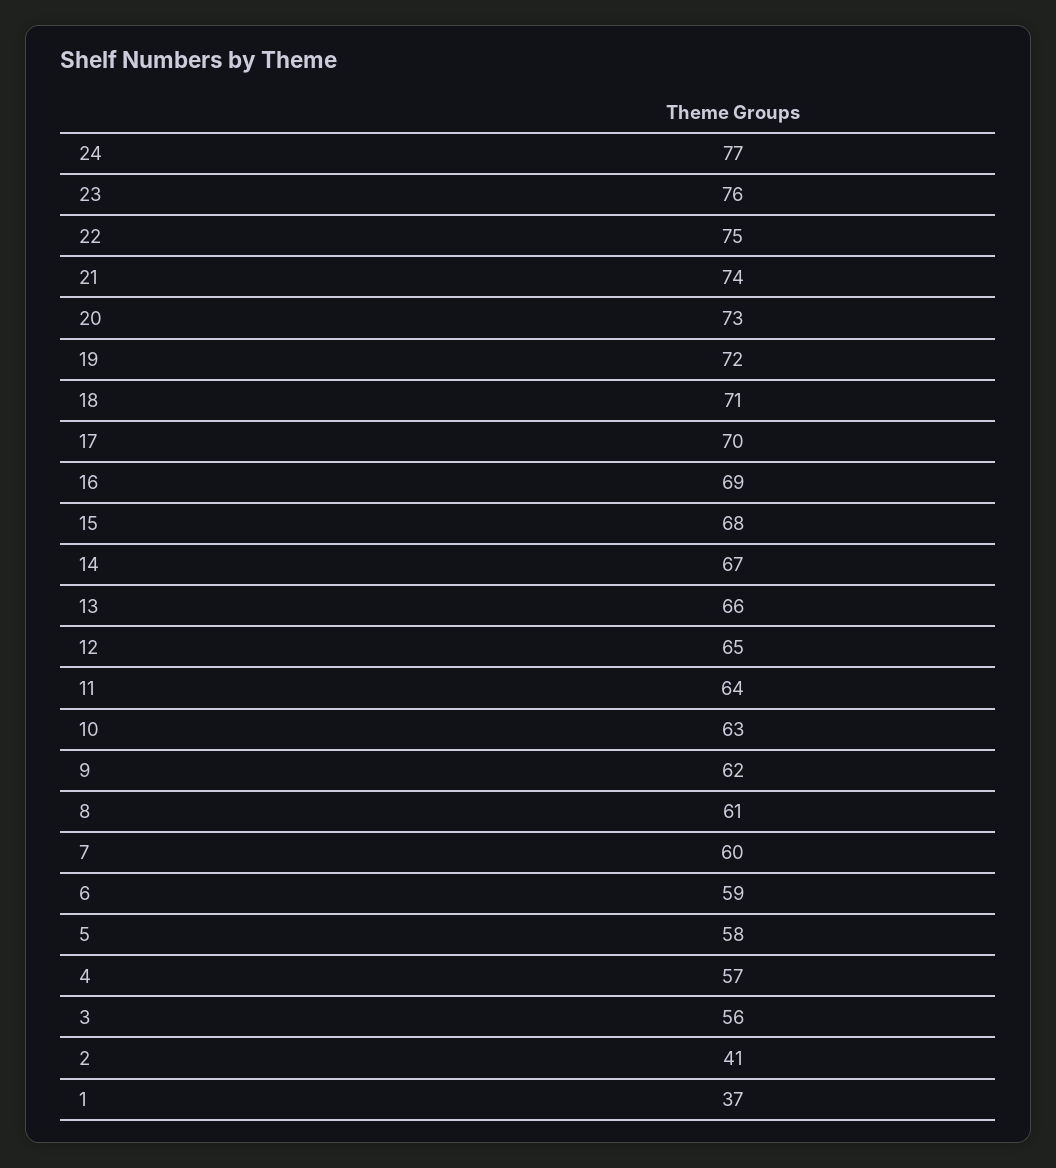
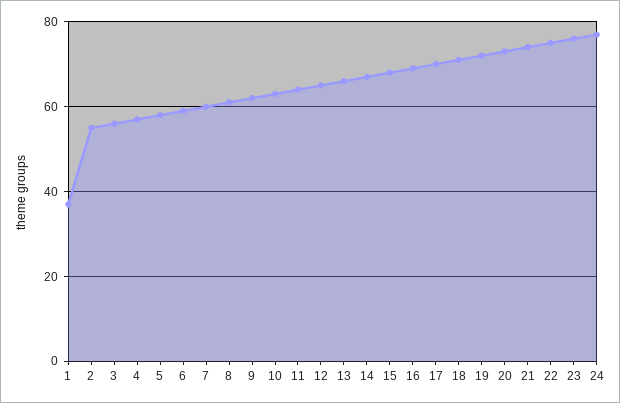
  {
    "24": 77,
    "23": 76,
    "22": 75,
    "21": 74,
    "20": 73,
    "19": 72,
    "18": 71,
    "17": 70,
    "16": 69,
    "15": 68,
    "14": 67,
    "13": 66,
    "12": 65,
    "11": 64,
    "10": 63,
    "9": 62,
    "8": 61,
    "7": 60,
    "6": 59,
    "5": 58,
    "4": 57,
    "3": 56,
-   "2": 41,
+   "2": 55,
    "1": 37
  }

